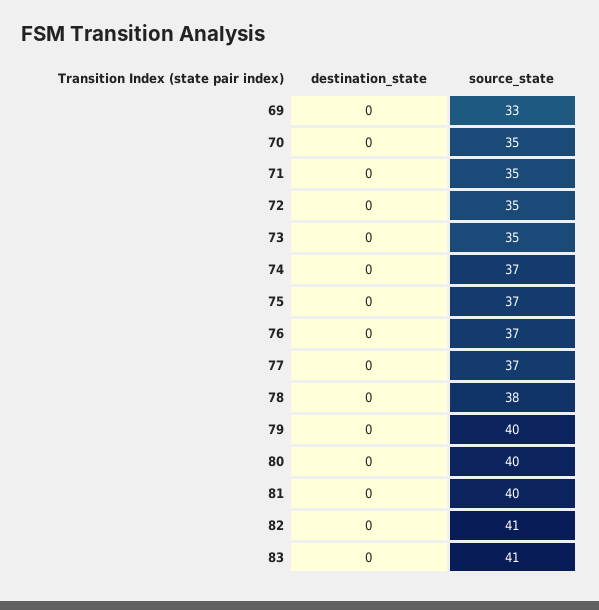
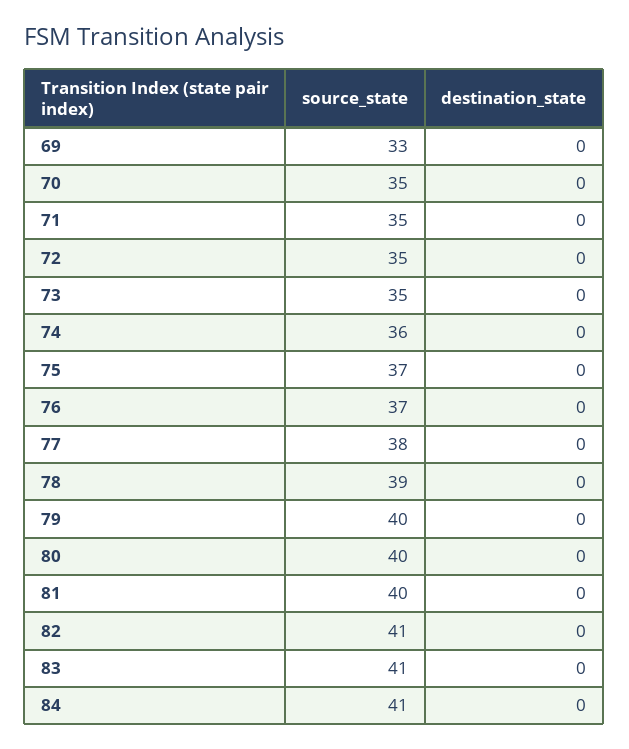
  {
    "destination_state": {
      "69": 0,
      "70": 0,
      "71": 0,
      "72": 0,
      "73": 0,
      "74": 0,
      "75": 0,
      "76": 0,
      "77": 0,
      "78": 0,
      "79": 0,
      "80": 0,
      "81": 0,
      "82": 0,
-     "83": 0
+     "83": 0,
+     "84": 0
    },
    "source_state": {
      "69": 33,
      "70": 35,
      "71": 35,
      "72": 35,
      "73": 35,
-     "74": 37,
+     "74": 36,
      "75": 37,
      "76": 37,
-     "77": 37,
+     "77": 38,
-     "78": 38,
+     "78": 39,
      "79": 40,
      "80": 40,
      "81": 40,
      "82": 41,
-     "83": 41
+     "83": 41,
+     "84": 41
    }
  }

